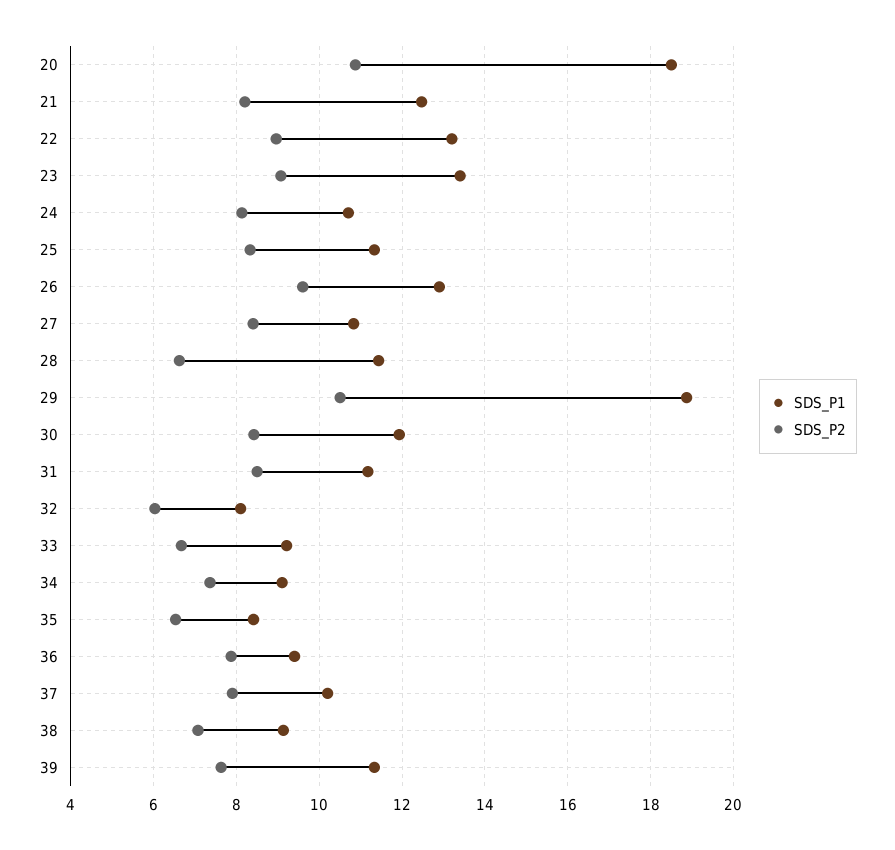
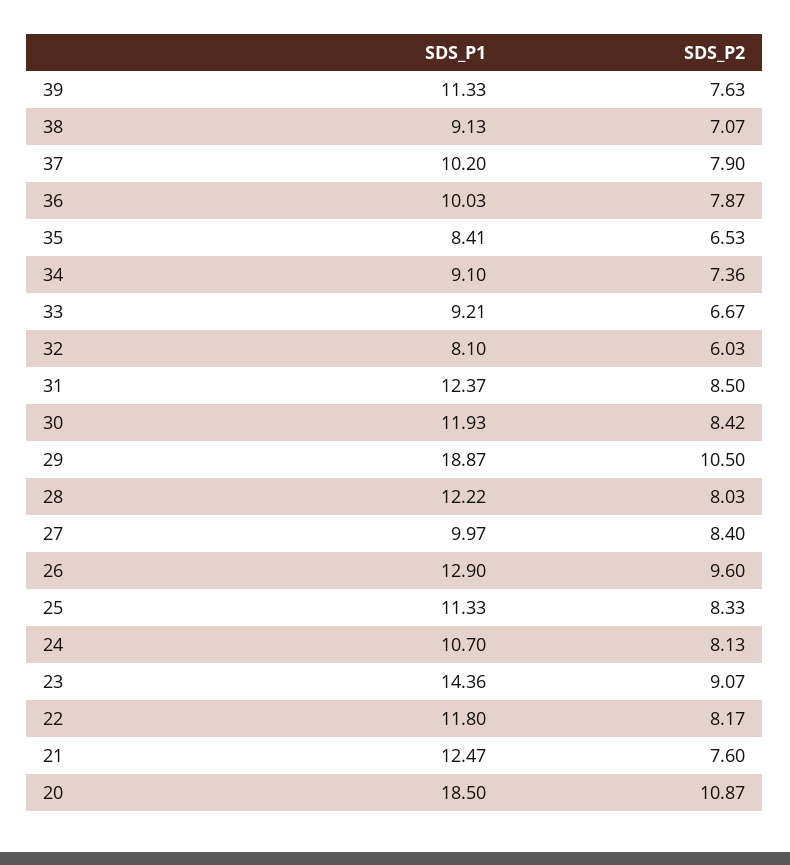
  {
    "SDS_P1": {
      "20": 18.5,
      "21": 12.47,
-     "22": 13.2,
+     "22": 11.8,
-     "23": 13.4,
+     "23": 14.36,
      "24": 10.7,
      "25": 11.33,
      "26": 12.9,
-     "27": 10.8,
+     "27": 9.97,
-     "28": 11.4,
+     "28": 12.22,
      "29": 18.87,
      "30": 11.93,
-     "31": 11.2,
+     "31": 12.37,
      "32": 8.1,
      "33": 9.21,
      "34": 9.1,
      "35": 8.41,
-     "36": 9.4,
+     "36": 10.03,
      "37": 10.2,
      "38": 9.13,
      "39": 11.33
    },
    "SDS_P2": {
      "20": 10.87,
-     "21": 8.2,
+     "21": 7.6,
-     "22": 9,
+     "22": 8.17,
      "23": 9.07,
      "24": 8.13,
      "25": 8.33,
      "26": 9.6,
      "27": 8.4,
-     "28": 6.6,
+     "28": 8.03,
      "29": 10.5,
      "30": 8.42,
      "31": 8.5,
      "32": 6.03,
      "33": 6.67,
      "34": 7.36,
      "35": 6.53,
      "36": 7.87,
      "37": 7.9,
      "38": 7.07,
      "39": 7.63
    }
  }

